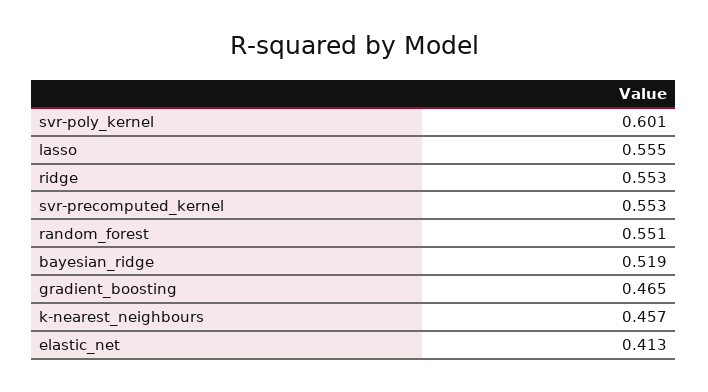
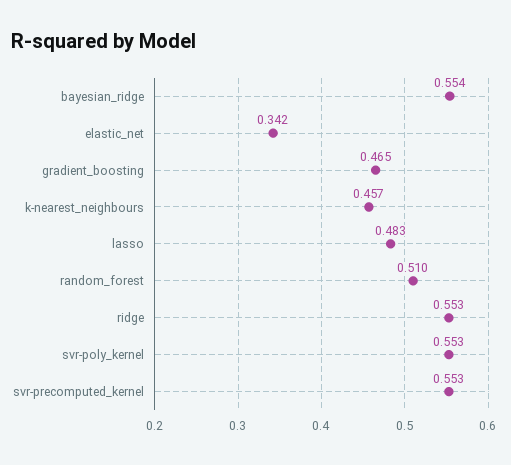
  {
-   "svr-poly_kernel": 0.601,
+   "svr-poly_kernel": 0.553,
-   "lasso": 0.555,
+   "lasso": 0.483,
    "ridge": 0.553,
    "svr-precomputed_kernel": 0.553,
-   "random_forest": 0.551,
+   "random_forest": 0.51,
-   "bayesian_ridge": 0.519,
+   "bayesian_ridge": 0.554,
    "gradient_boosting": 0.465,
    "k-nearest_neighbours": 0.457,
-   "elastic_net": 0.413
+   "elastic_net": 0.342
  }

